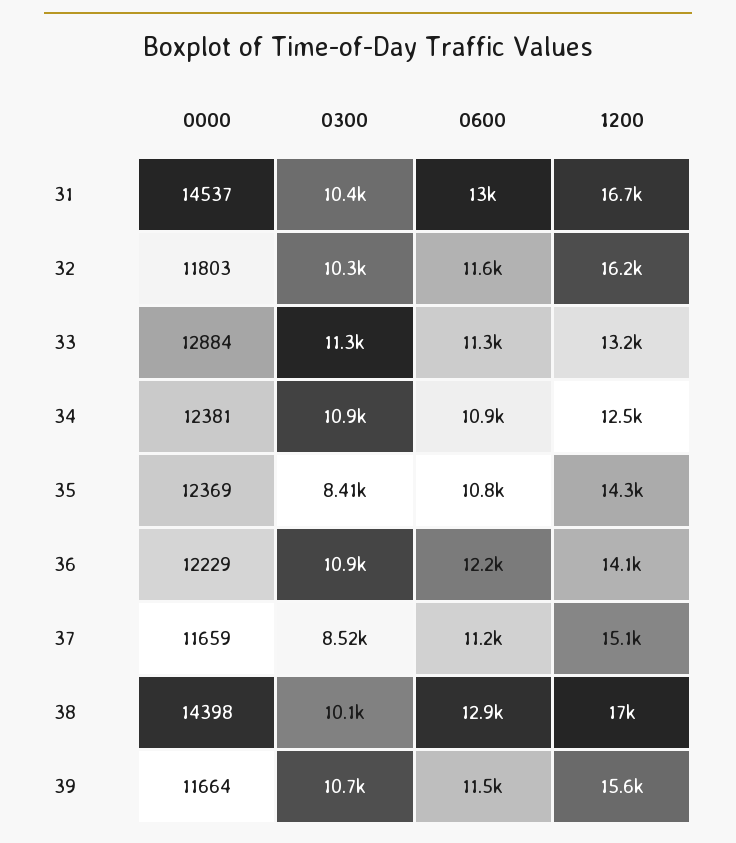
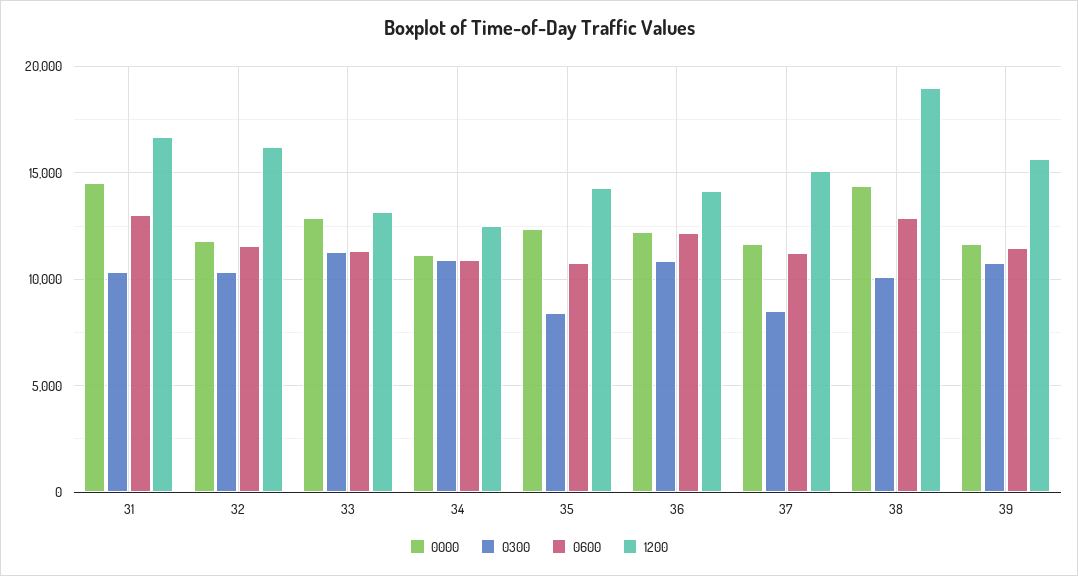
  {
    "0000": {
      "31": 14537,
      "32": 11803,
      "33": 12884,
-     "34": 12381,
+     "34": 11000,
      "35": 12369,
      "36": 12229,
      "37": 11659,
      "38": 14398,
      "39": 11664
    },
    "0300": {
      "31": 10400,
      "32": 10300,
      "33": 11300,
      "34": 10900,
      "35": 8410,
      "36": 10900,
      "37": 8520,
      "38": 10100,
      "39": 10700
    },
    "0600": {
      "31": 13000,
      "32": 11600,
      "33": 11300,
      "34": 10900,
      "35": 10800,
      "36": 12200,
      "37": 11200,
      "38": 12900,
      "39": 11500
    },
    "1200": {
      "31": 16700,
      "32": 16200,
      "33": 13200,
      "34": 12500,
      "35": 14300,
      "36": 14100,
      "37": 15100,
-     "38": 17000,
+     "38": 19000,
      "39": 15600
    }
  }

